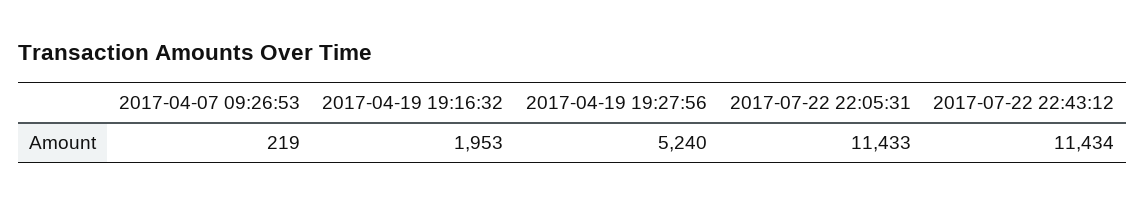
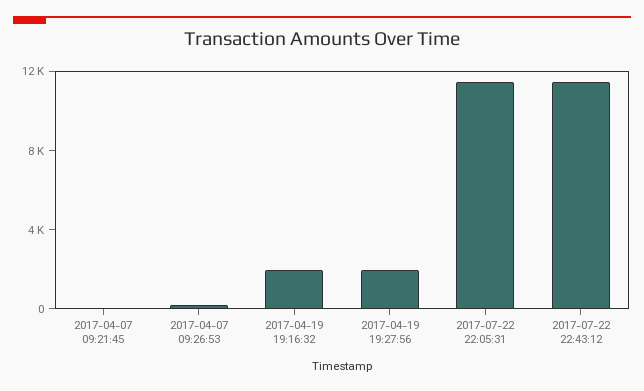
  {
    "2017-04-07 09:26:53": 219,
    "2017-04-19 19:16:32": 1953,
-   "2017-04-19 19:27:56": 5240,
+   "2017-04-19 19:27:56": 2000,
    "2017-07-22 22:05:31": 11433,
-   "2017-07-22 22:43:12": 11434
+   "2017-07-22 22:43:12": 11434,
+   "2017-04-07 09:21:45": 0
  }

